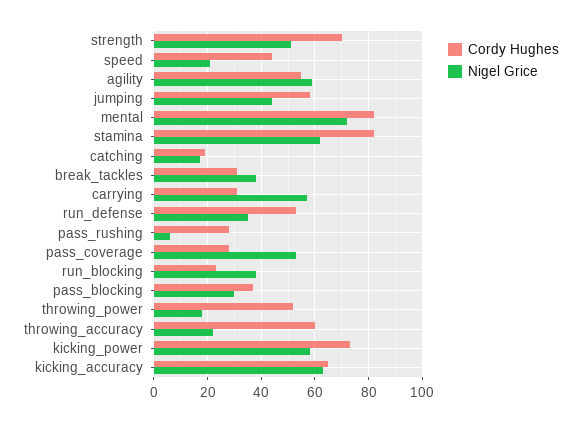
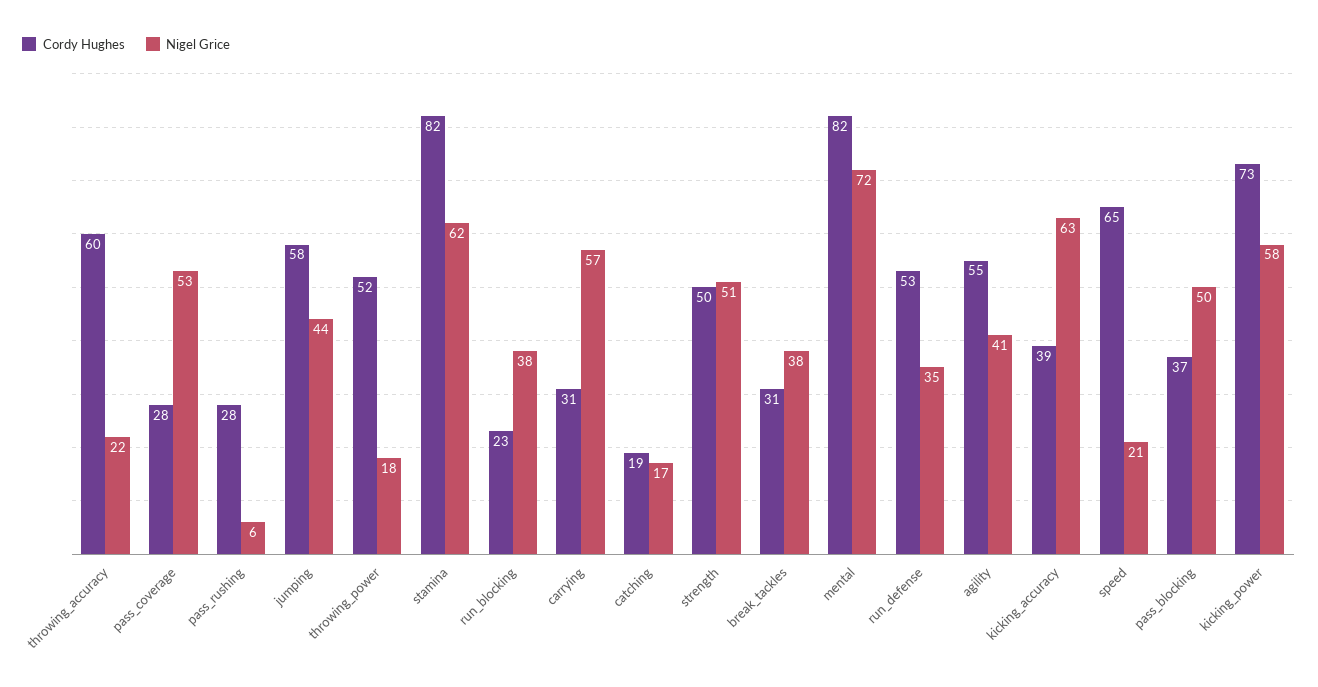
  {
    "Cordy Hughes": {
-     "strength": 70,
+     "strength": 50,
-     "speed": 45,
+     "speed": 65,
      "agility": 55,
      "jumping": 58,
      "mental": 82,
      "stamina": 82,
      "catching": 19,
      "break_tackles": 31,
      "carrying": 31,
      "run_defense": 53,
      "pass_rushing": 28,
      "pass_coverage": 28,
      "run_blocking": 23,
      "pass_blocking": 37,
      "throwing_power": 52,
      "throwing_accuracy": 60,
      "kicking_power": 73,
-     "kicking_accuracy": 65
+     "kicking_accuracy": 39
    },
    "Nigel Grice": {
      "strength": 51,
      "speed": 21,
-     "agility": 60,
+     "agility": 41,
      "jumping": 44,
      "mental": 72,
      "stamina": 62,
      "catching": 17,
      "break_tackles": 38,
      "carrying": 57,
      "run_defense": 35,
      "pass_rushing": 6,
      "pass_coverage": 53,
      "run_blocking": 38,
-     "pass_blocking": 30,
+     "pass_blocking": 50,
      "throwing_power": 18,
      "throwing_accuracy": 22,
      "kicking_power": 58,
      "kicking_accuracy": 63
    }
  }

